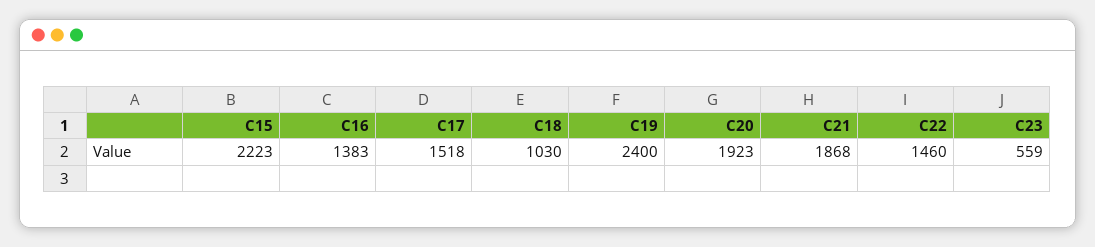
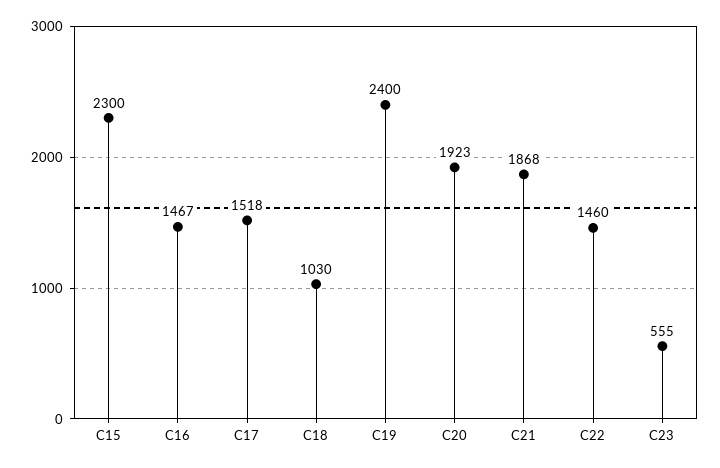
  {
-   "C15": 2223,
+   "C15": 2300,
-   "C16": 1383,
+   "C16": 1467,
    "C17": 1518,
    "C18": 1030,
    "C19": 2400,
    "C20": 1923,
    "C21": 1868,
    "C22": 1460,
-   "C23": 559
+   "C23": 555
  }

